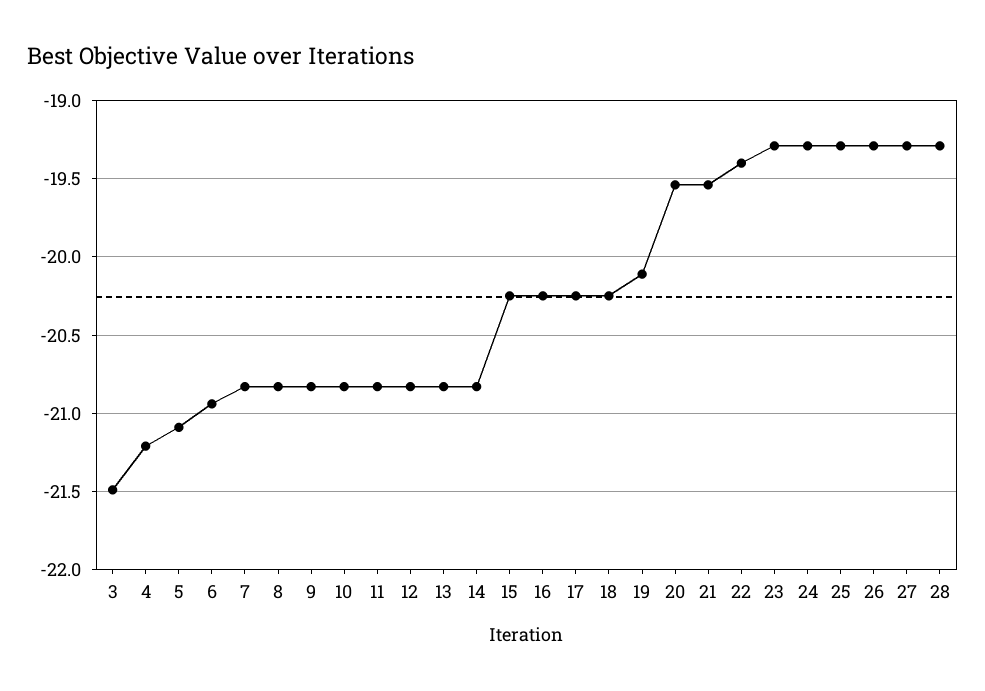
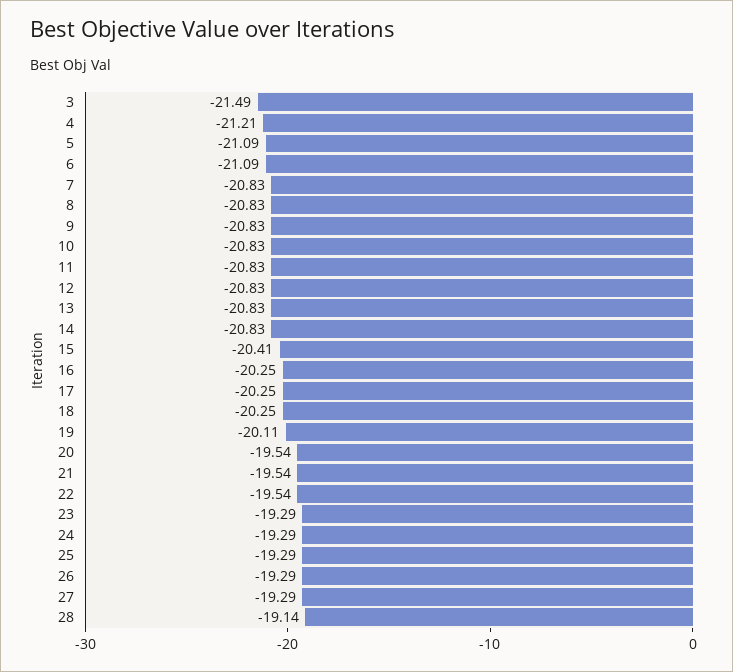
  {
    "3": -21.49,
    "4": -21.21,
    "5": -21.09,
-   "6": -20.95,
+   "6": -21.09,
    "7": -20.83,
    "8": -20.83,
    "9": -20.83,
    "10": -20.83,
    "11": -20.83,
    "12": -20.83,
    "13": -20.83,
    "14": -20.83,
-   "15": -20.25,
+   "15": -20.41,
    "16": -20.25,
    "17": -20.25,
    "18": -20.25,
    "19": -20.11,
    "20": -19.54,
    "21": -19.54,
-   "22": -19.4,
+   "22": -19.54,
    "23": -19.29,
    "24": -19.29,
    "25": -19.29,
    "26": -19.29,
    "27": -19.29,
-   "28": -19.3
+   "28": -19.14
  }

